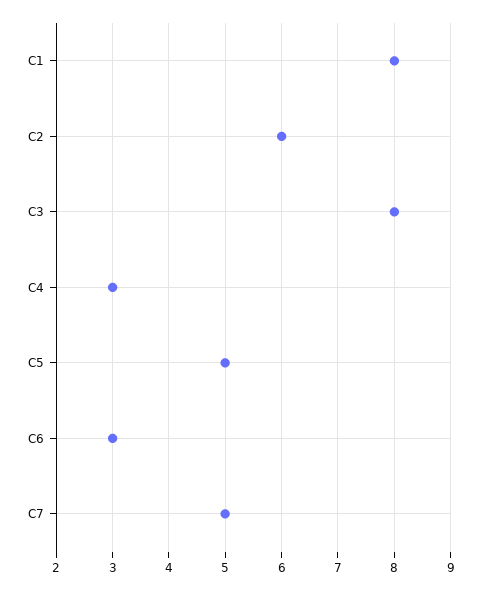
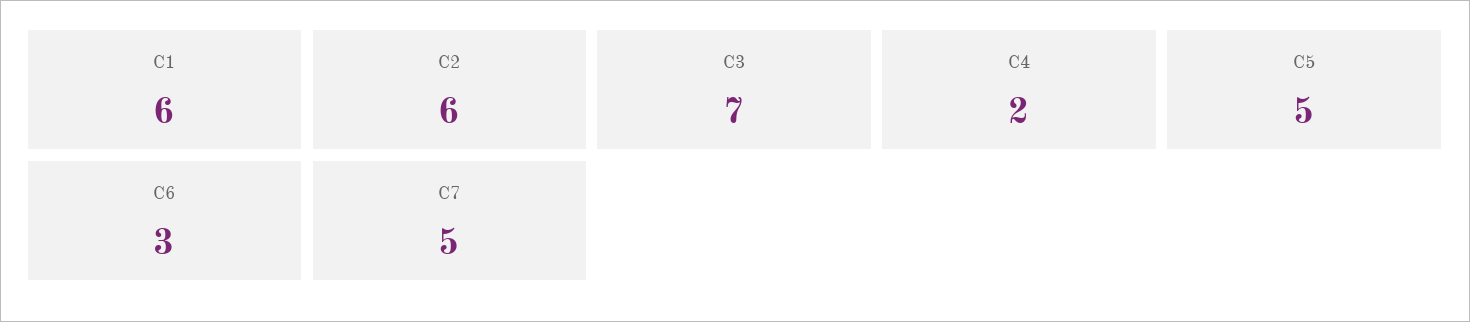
  {
-   "C1": 8,
+   "C1": 6,
    "C2": 6,
-   "C3": 8,
+   "C3": 7,
-   "C4": 3,
+   "C4": 2,
    "C5": 5,
    "C6": 3,
    "C7": 5
  }

